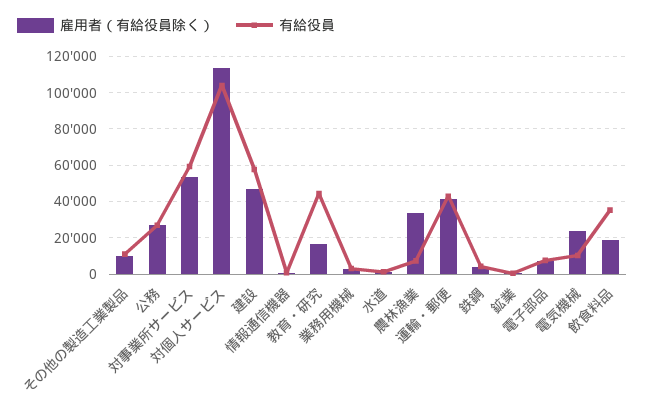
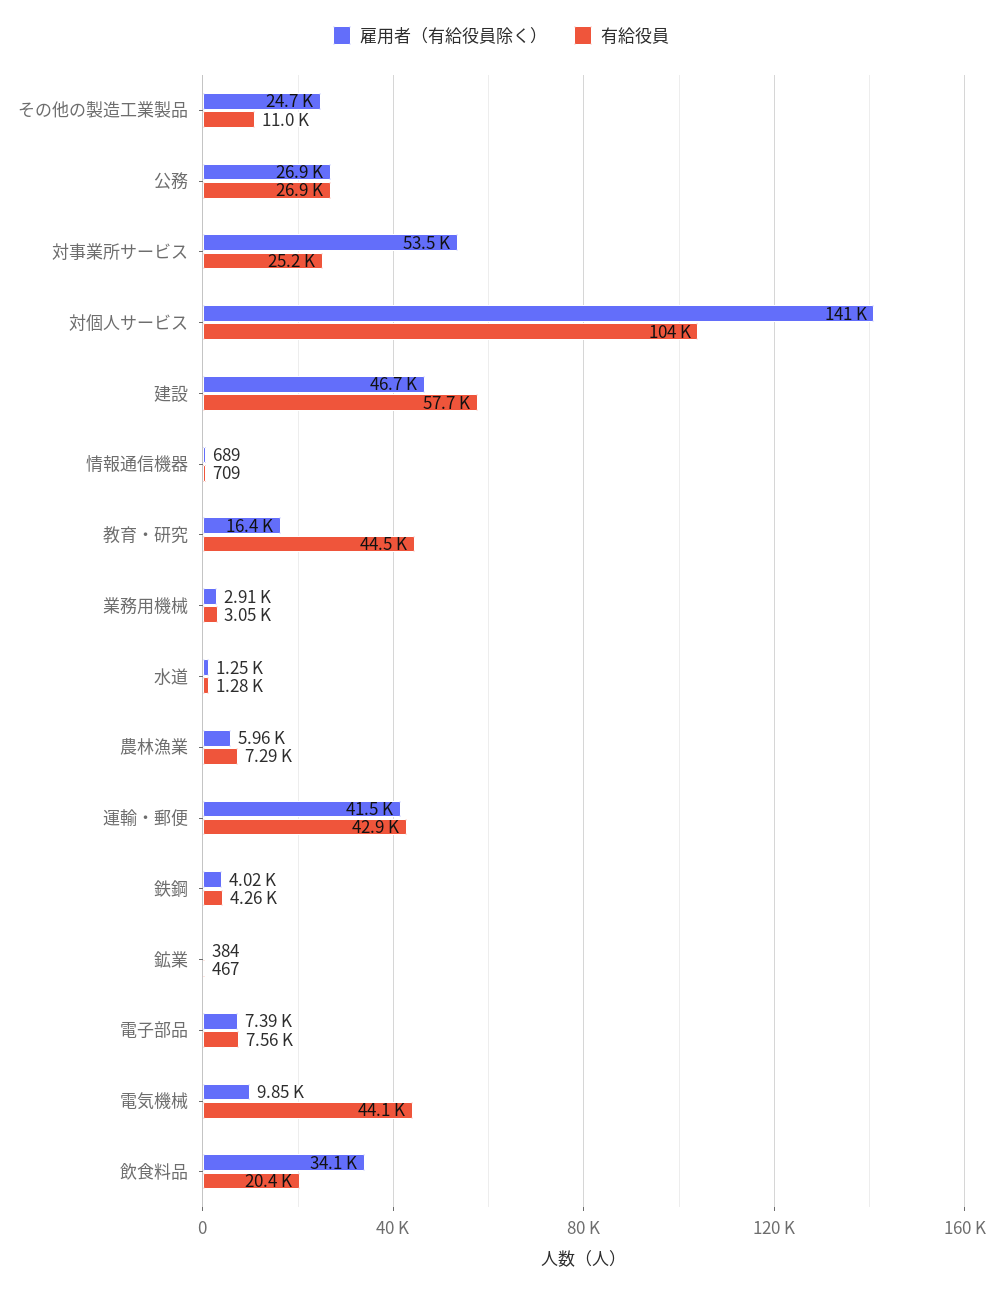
  {
    "雇用者（有給役員除く）": {
-     "その他の製造工業製品": 10000,
+     "その他の製造工業製品": 24700,
      "公務": 26900,
      "対事業所サービス": 53500,
-     "対個人サービス": 115000,
+     "対個人サービス": 141000,
      "建設": 46700,
      "情報通信機器": 689,
      "教育・研究": 16400,
      "業務用機械": 2910,
      "水道": 1250,
-     "農林漁業": 35000,
+     "農林漁業": 5960,
      "運輸・郵便": 41500,
      "鉄鋼": 4020,
      "鉱業": 384,
      "電子部品": 7390,
-     "電気機械": 25000,
+     "電気機械": 9850,
-     "飲食料品": 20000
+     "飲食料品": 34100
    },
    "有給役員": {
      "その他の製造工業製品": 11000,
      "公務": 26900,
-     "対事業所サービス": 60000,
+     "対事業所サービス": 25200,
      "対個人サービス": 104000,
      "建設": 57700,
      "情報通信機器": 709,
      "教育・研究": 44500,
      "業務用機械": 3050,
      "水道": 1280,
      "農林漁業": 7290,
      "運輸・郵便": 42900,
      "鉄鋼": 4260,
      "鉱業": 467,
      "電子部品": 7560,
-     "電気機械": 10000,
+     "電気機械": 44100,
-     "飲食料品": 35000
+     "飲食料品": 20400
    }
  }

